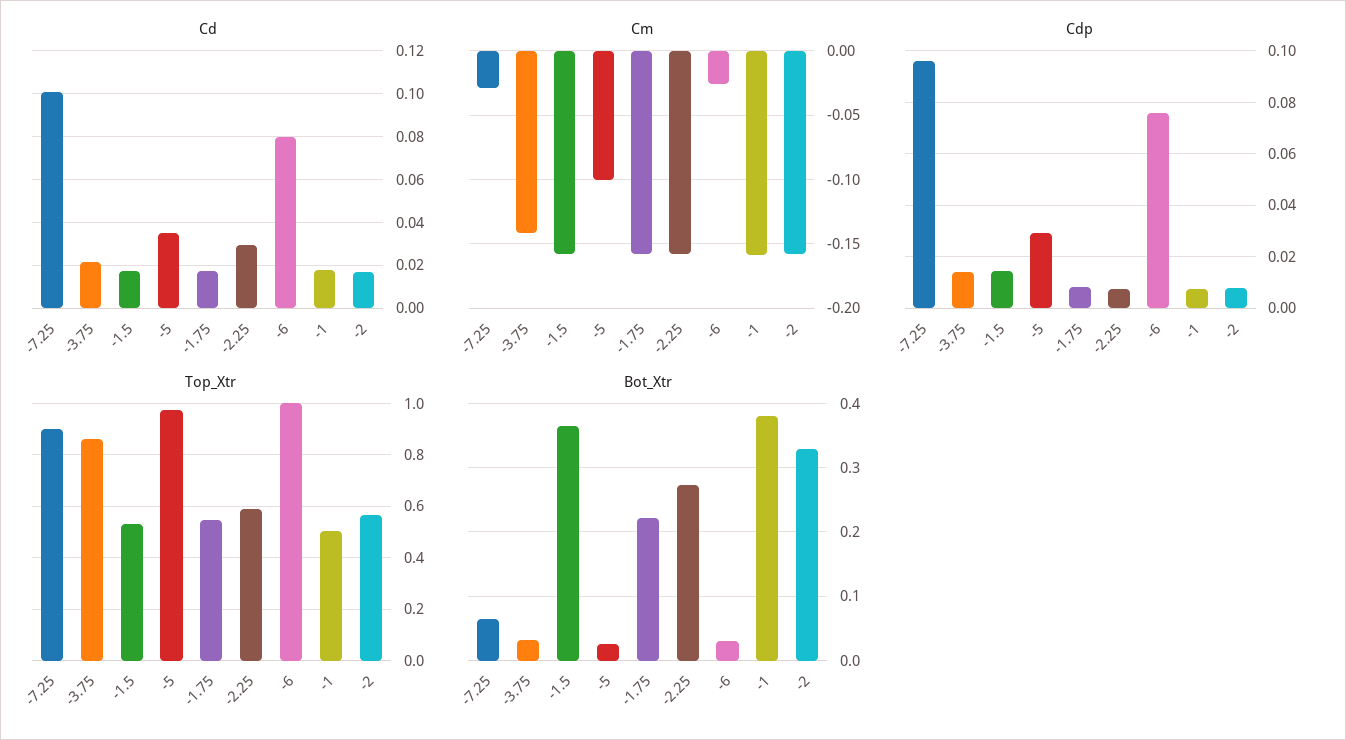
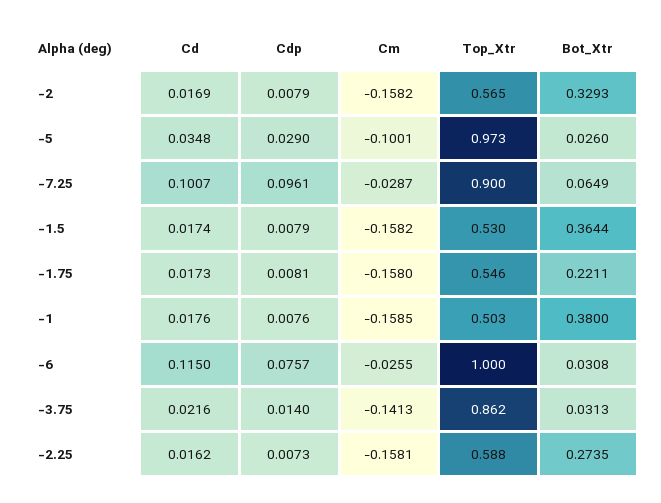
  {
    "Cd": {
      "-7.25": 0.1007,
      "-3.75": 0.0216,
      "-1.5": 0.0174,
      "-5": 0.0348,
      "-1.75": 0.0173,
-     "-2.25": 0.03,
+     "-2.25": 0.0162,
-     "-6": 0.08,
+     "-6": 0.115,
      "-1": 0.0176,
      "-2": 0.0169
    },
    "Cm": {
      "-7.25": -0.0287,
      "-3.75": -0.1413,
      "-1.5": -0.1582,
      "-5": -0.1001,
      "-1.75": -0.158,
      "-2.25": -0.1581,
      "-6": -0.0255,
      "-1": -0.1585,
      "-2": -0.1582
    },
    "Cdp": {
      "-7.25": 0.0961,
      "-3.75": 0.014,
-     "-1.5": 0.015,
+     "-1.5": 0.0079,
      "-5": 0.029,
      "-1.75": 0.0081,
      "-2.25": 0.0073,
      "-6": 0.0757,
      "-1": 0.0076,
      "-2": 0.0079
    },
    "Top_Xtr": {
      "-7.25": 0.9,
      "-3.75": 0.862,
      "-1.5": 0.53,
      "-5": 0.973,
      "-1.75": 0.546,
      "-2.25": 0.588,
      "-6": 1,
      "-1": 0.503,
      "-2": 0.565
    },
    "Bot_Xtr": {
      "-7.25": 0.0649,
      "-3.75": 0.0313,
      "-1.5": 0.3644,
      "-5": 0.026,
      "-1.75": 0.2211,
      "-2.25": 0.2735,
      "-6": 0.0308,
      "-1": 0.38,
      "-2": 0.3293
    }
  }

